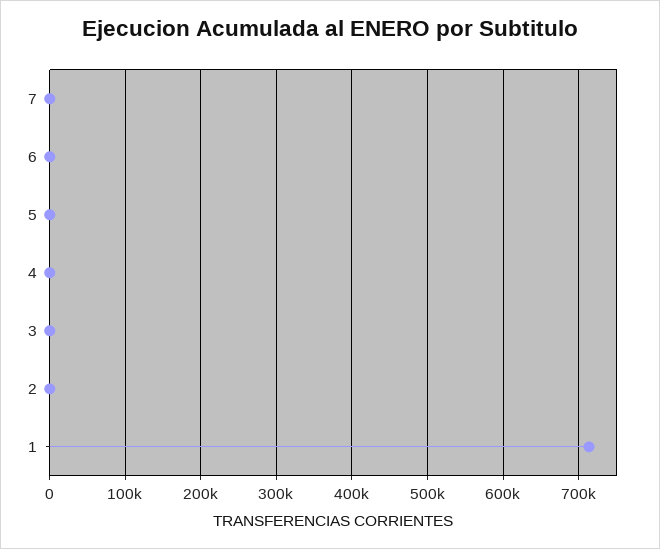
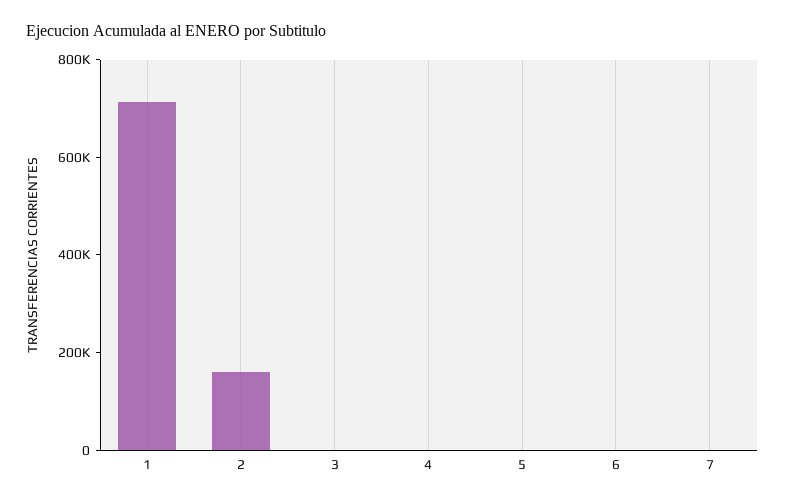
  {
    "7": 0,
    "6": 0,
    "5": 0,
    "4": 0,
    "3": 0,
-   "2": 0,
+   "2": 150000,
    "1": 710000
  }

